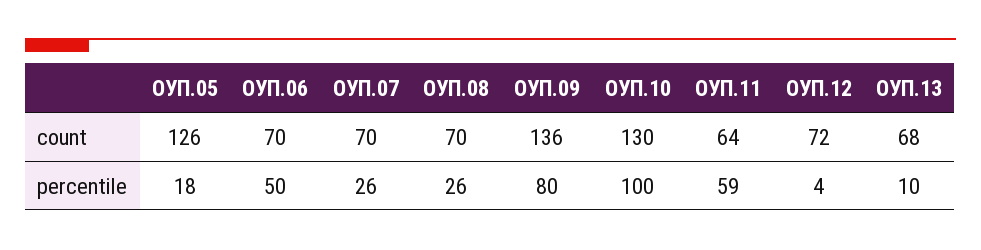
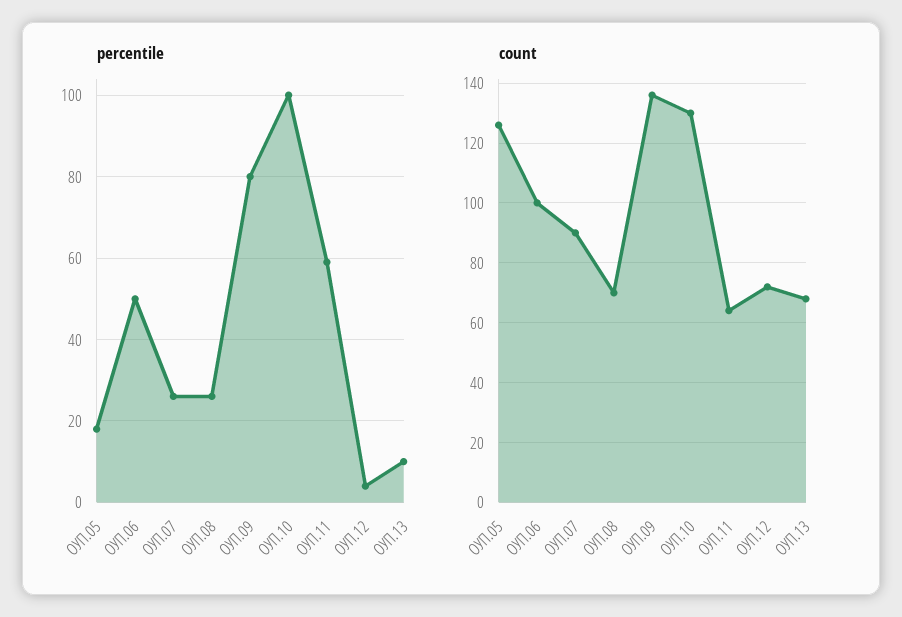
  {
    "count": {
      "ОУП.05": 126,
-     "ОУП.06": 70,
+     "ОУП.06": 100,
-     "ОУП.07": 70,
+     "ОУП.07": 90,
      "ОУП.08": 70,
      "ОУП.09": 136,
      "ОУП.10": 130,
      "ОУП.11": 64,
      "ОУП.12": 72,
      "ОУП.13": 68
    },
    "percentile": {
      "ОУП.05": 18,
      "ОУП.06": 50,
      "ОУП.07": 26,
      "ОУП.08": 26,
      "ОУП.09": 80,
      "ОУП.10": 100,
      "ОУП.11": 59,
      "ОУП.12": 4,
      "ОУП.13": 10
    }
  }

